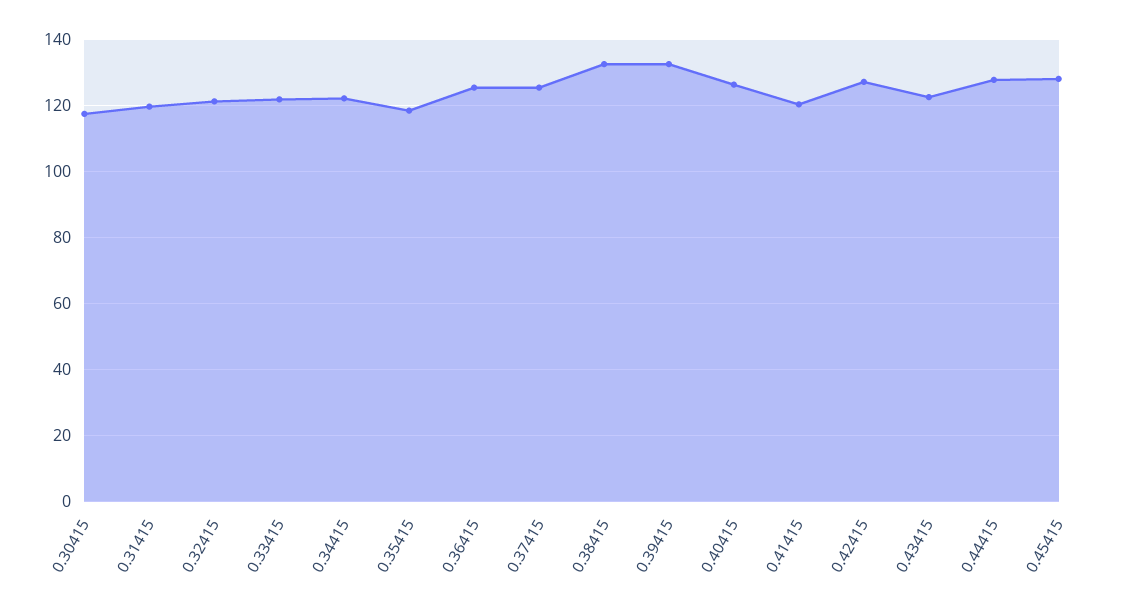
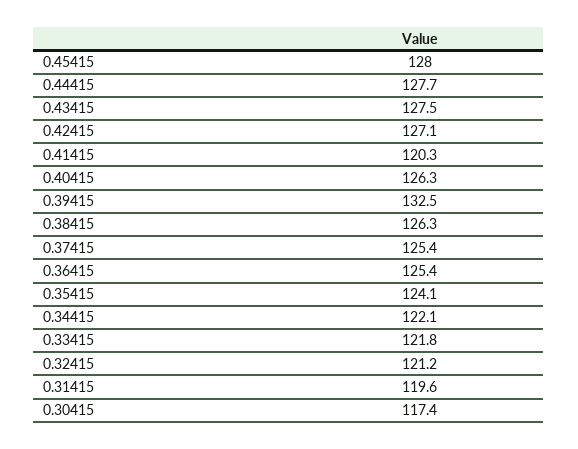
  {
    "0.30415": 117.4,
    "0.31415": 119.6,
    "0.32415": 121.2,
    "0.33415": 121.8,
    "0.34415": 122.1,
-   "0.35415": 118,
+   "0.35415": 124.1,
    "0.36415": 125.4,
    "0.37415": 125.4,
-   "0.38415": 132,
+   "0.38415": 126.3,
    "0.39415": 132.5,
    "0.40415": 126.3,
    "0.41415": 120.3,
    "0.42415": 127.1,
-   "0.43415": 122,
+   "0.43415": 127.5,
    "0.44415": 127.7,
    "0.45415": 128
  }

